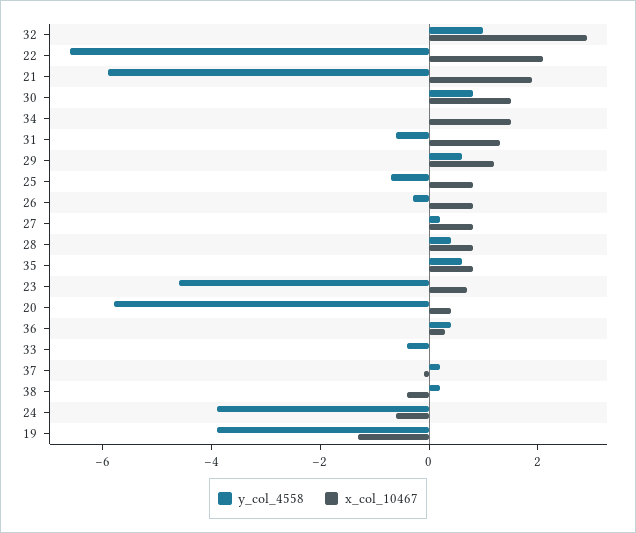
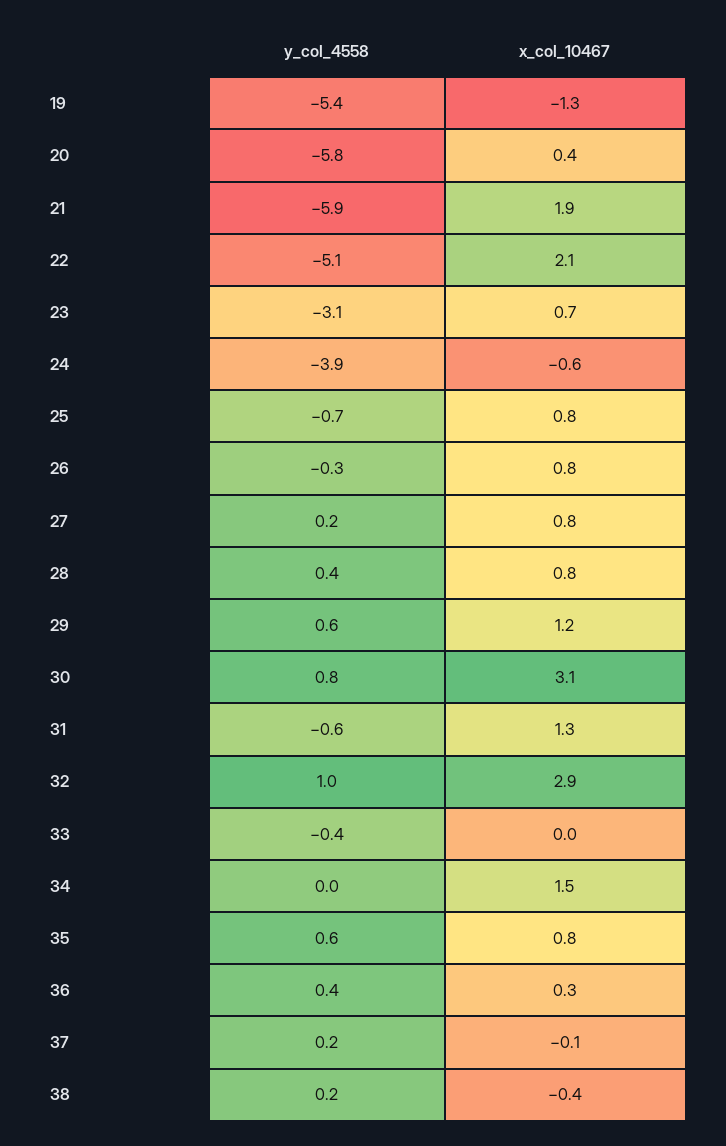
  {
    "y_col_4558": {
      "32": 1,
-     "22": -6.5,
+     "22": -5.1,
      "21": -5.9,
      "30": 0.8,
      "34": 0,
      "31": -0.6,
      "29": 0.6,
      "25": -0.7,
      "26": -0.3,
      "27": 0.2,
      "28": 0.4,
      "35": 0.6,
-     "23": -4.5,
+     "23": -3.1,
      "20": -5.8,
      "36": 0.4,
      "33": -0.4,
      "37": 0.2,
      "38": 0.2,
      "24": -3.9,
-     "19": -4
+     "19": -5.4
    },
    "x_col_10467": {
      "32": 2.9,
      "22": 2.1,
      "21": 1.9,
-     "30": 1.5,
+     "30": 3.1,
      "34": 1.5,
      "31": 1.3,
      "29": 1.2,
      "25": 0.8,
      "26": 0.8,
      "27": 0.8,
      "28": 0.8,
      "35": 0.8,
      "23": 0.7,
      "20": 0.4,
      "36": 0.3,
      "33": 0,
      "37": -0.1,
      "38": -0.4,
      "24": -0.6,
      "19": -1.3
    }
  }

